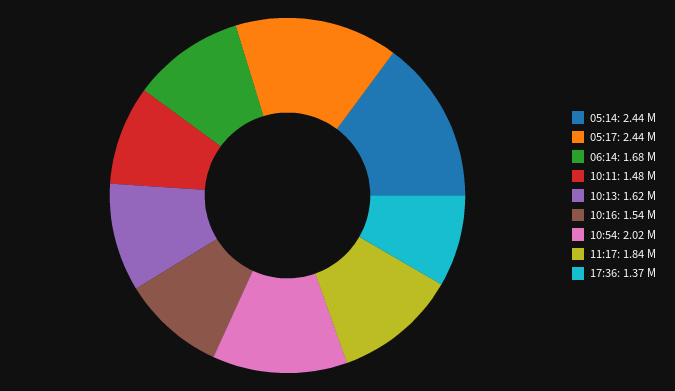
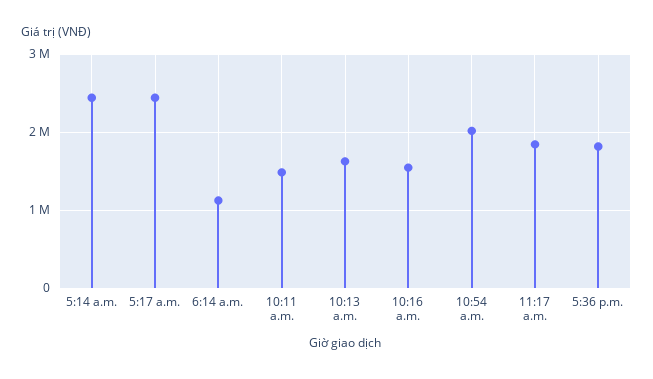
  {
    "05:14": 2440000,
    "05:17": 2440000,
-   "06:14": 1680000,
+   "06:14": 1100000,
    "10:11": 1480000,
    "10:13": 1620000,
    "10:16": 1540000,
    "10:54": 2020000,
    "11:17": 1840000,
-   "17:36": 1370000
+   "17:36": 1800000
  }

